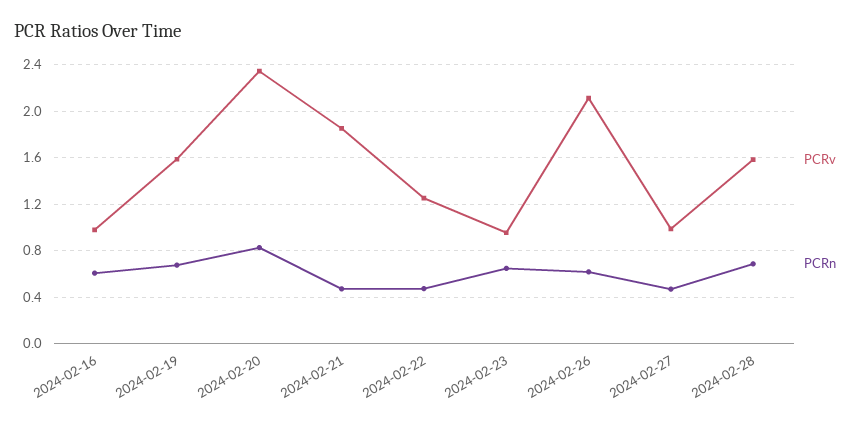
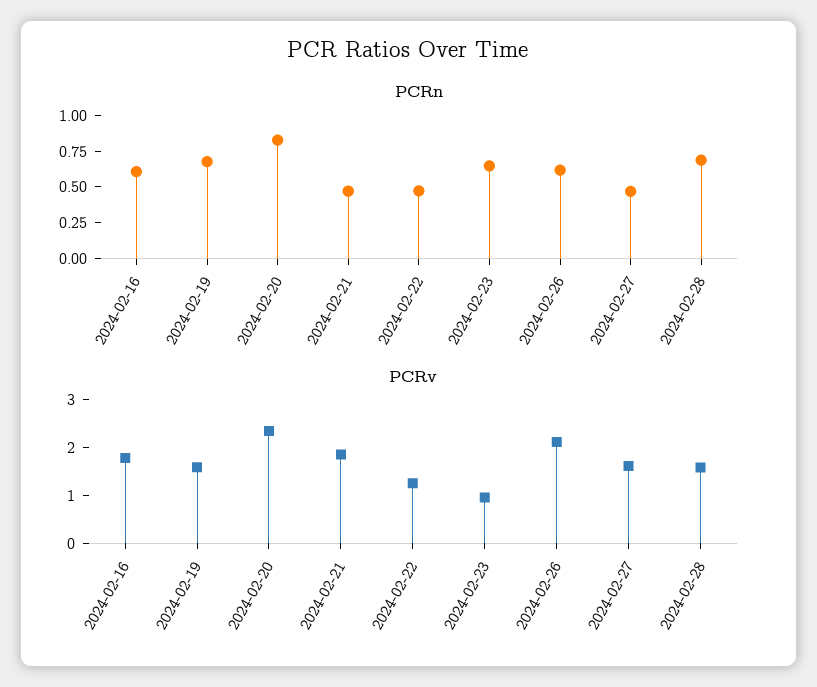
  {
    "PCRv": {
-     "2024-02-16": 1,
+     "2024-02-16": 1.8,
      "2024-02-19": 1.6,
      "2024-02-20": 2.3,
      "2024-02-21": 1.9,
      "2024-02-22": 1.3,
      "2024-02-23": 1,
      "2024-02-26": 2.1,
-     "2024-02-27": 1,
+     "2024-02-27": 1.6,
      "2024-02-28": 1.6
    },
    "PCRn": {
      "2024-02-16": 0.6,
      "2024-02-19": 0.7,
      "2024-02-20": 0.8,
      "2024-02-21": 0.5,
      "2024-02-22": 0.5,
      "2024-02-23": 0.6,
      "2024-02-26": 0.6,
      "2024-02-27": 0.5,
      "2024-02-28": 0.7
    }
  }

